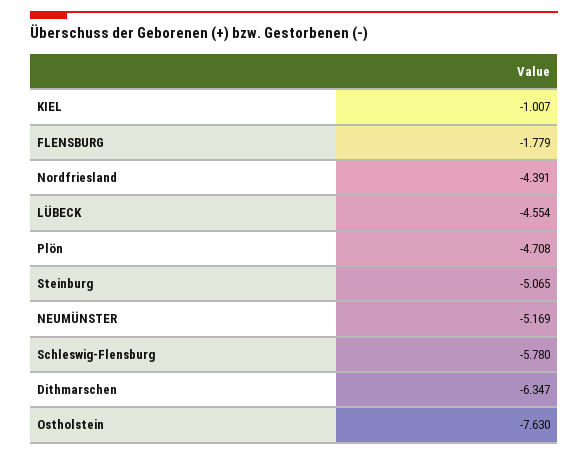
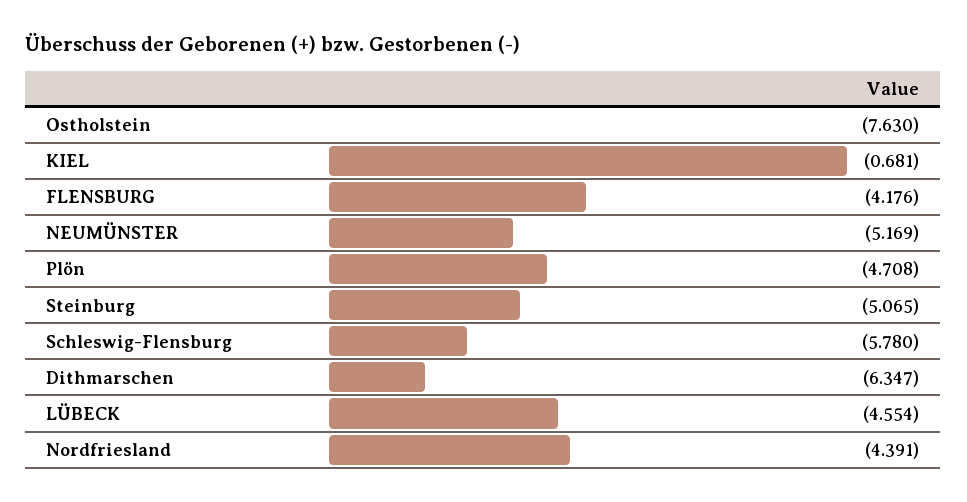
  {
-   "KIEL": -1.007,
+   "KIEL": -0.681,
-   "FLENSBURG": -1.779,
+   "FLENSBURG": -4.176,
    "Nordfriesland": -4.391,
    "LÜBECK": -4.554,
    "Plön": -4.708,
    "Steinburg": -5.065,
    "NEUMÜNSTER": -5.169,
    "Schleswig-Flensburg": -5.78,
    "Dithmarschen": -6.347,
    "Ostholstein": -7.63
  }

